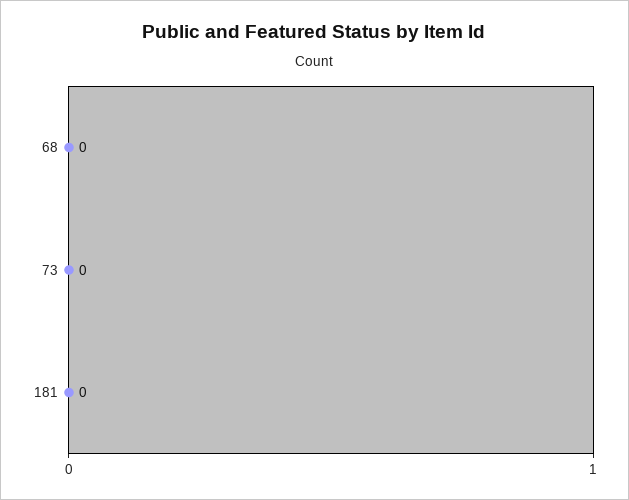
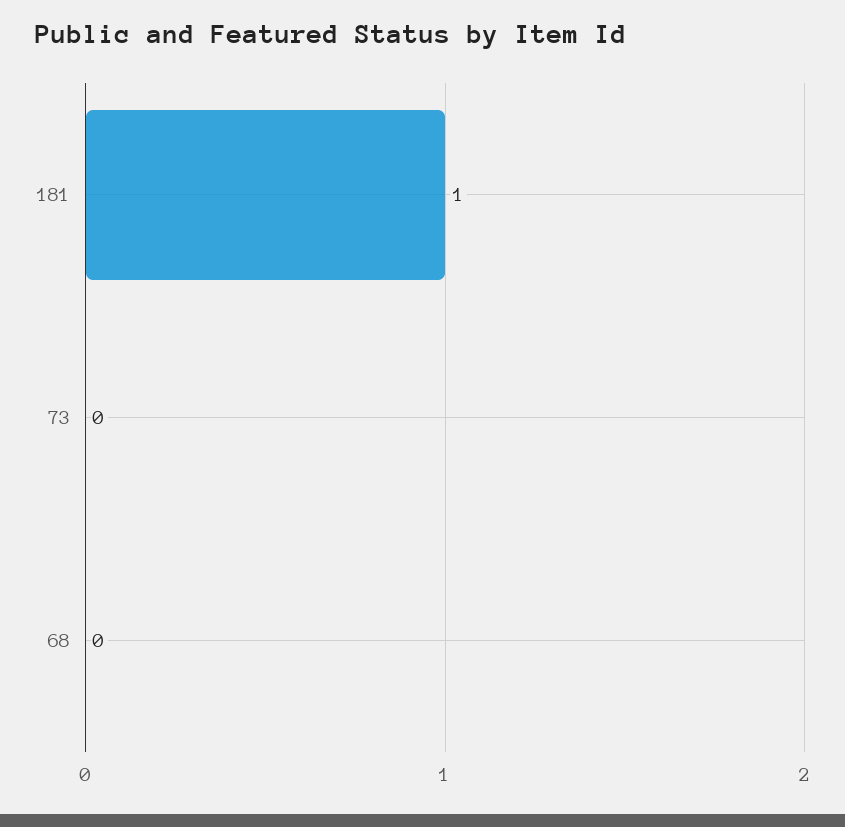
  {
    "68": 0,
    "73": 0,
-   "181": 0
+   "181": 1
  }

